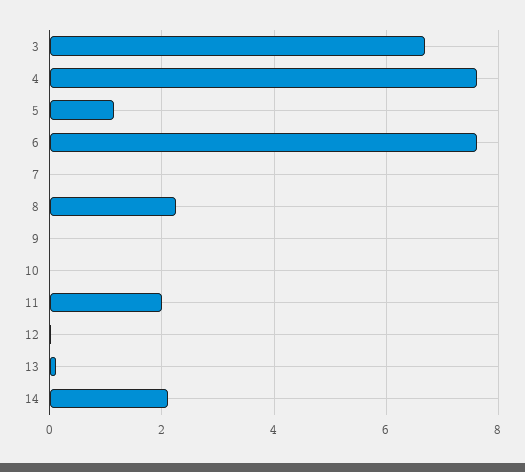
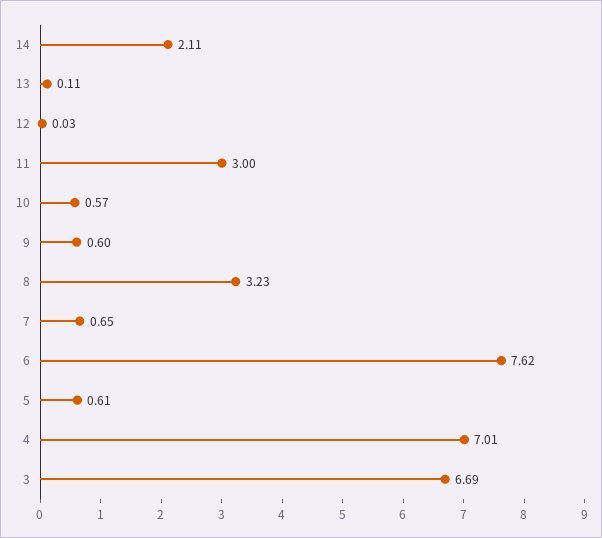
  {
    "3": 6.69,
-   "4": 7.6,
+   "4": 7.01,
-   "5": 1.2,
+   "5": 0.61,
    "6": 7.62,
-   "7": 0,
+   "7": 0.65,
-   "8": 2.2,
+   "8": 3.23,
-   "9": 0,
+   "9": 0.6,
-   "10": 0,
+   "10": 0.57,
-   "11": 2,
+   "11": 3,
    "12": 0.03,
    "13": 0.11,
    "14": 2.11
  }

